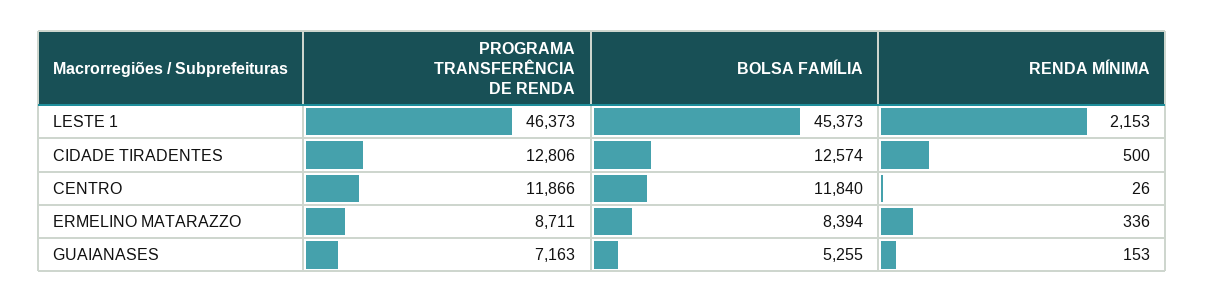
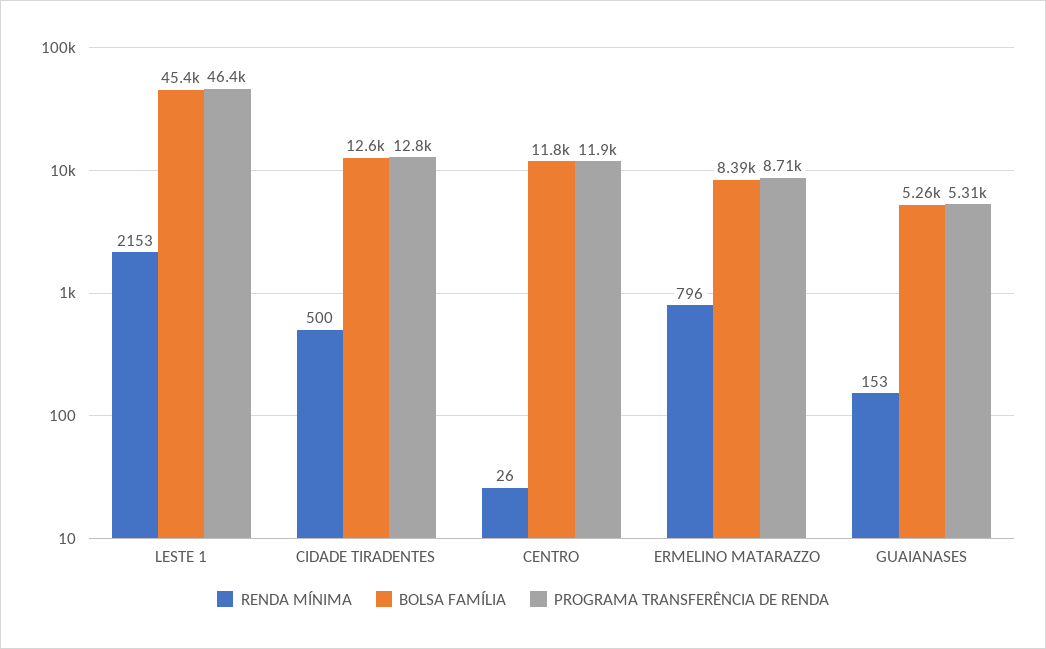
  {
    "PROGRAMA TRANSFERÊNCIA DE RENDA": {
      "LESTE 1": 46373,
      "CIDADE TIRADENTES": 12806,
      "CENTRO": 11866,
      "ERMELINO MATARAZZO": 8711,
-     "GUAIANASES": 7163
+     "GUAIANASES": 5310
    },
    "BOLSA FAMÍLIA": {
      "LESTE 1": 45373,
      "CIDADE TIRADENTES": 12574,
      "CENTRO": 11840,
      "ERMELINO MATARAZZO": 8394,
      "GUAIANASES": 5255
    },
    "RENDA MÍNIMA": {
      "LESTE 1": 2153,
      "CIDADE TIRADENTES": 500,
      "CENTRO": 26,
-     "ERMELINO MATARAZZO": 336,
+     "ERMELINO MATARAZZO": 796,
      "GUAIANASES": 153
    }
  }

